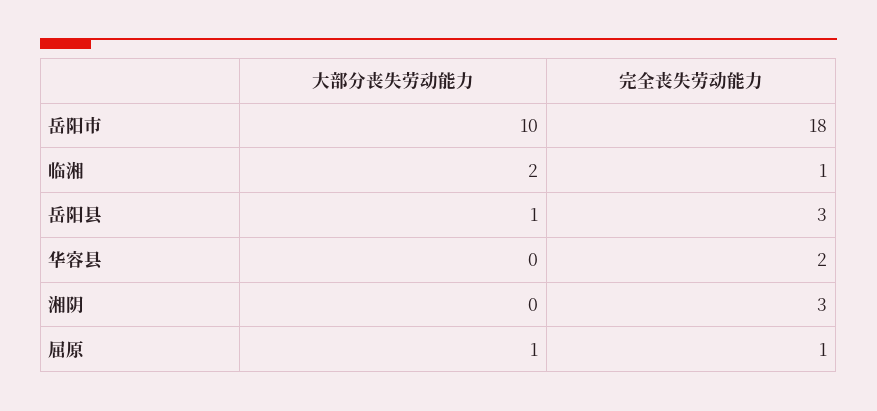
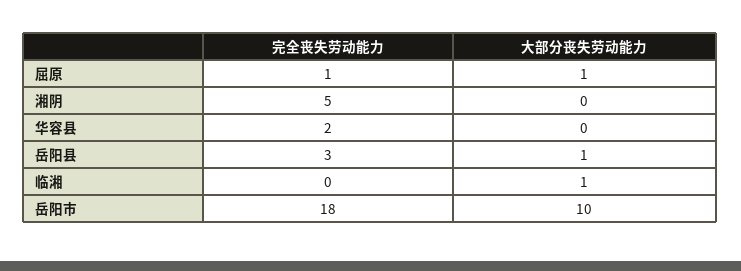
  {
    "大部分丧失劳动能力": {
      "岳阳市": 10,
-     "临湘": 2,
+     "临湘": 1,
      "岳阳县": 1,
      "华容县": 0,
      "湘阴": 0,
      "屈原": 1
    },
    "完全丧失劳动能力": {
      "岳阳市": 18,
-     "临湘": 1,
+     "临湘": 0,
      "岳阳县": 3,
      "华容县": 2,
-     "湘阴": 3,
+     "湘阴": 5,
      "屈原": 1
    }
  }

